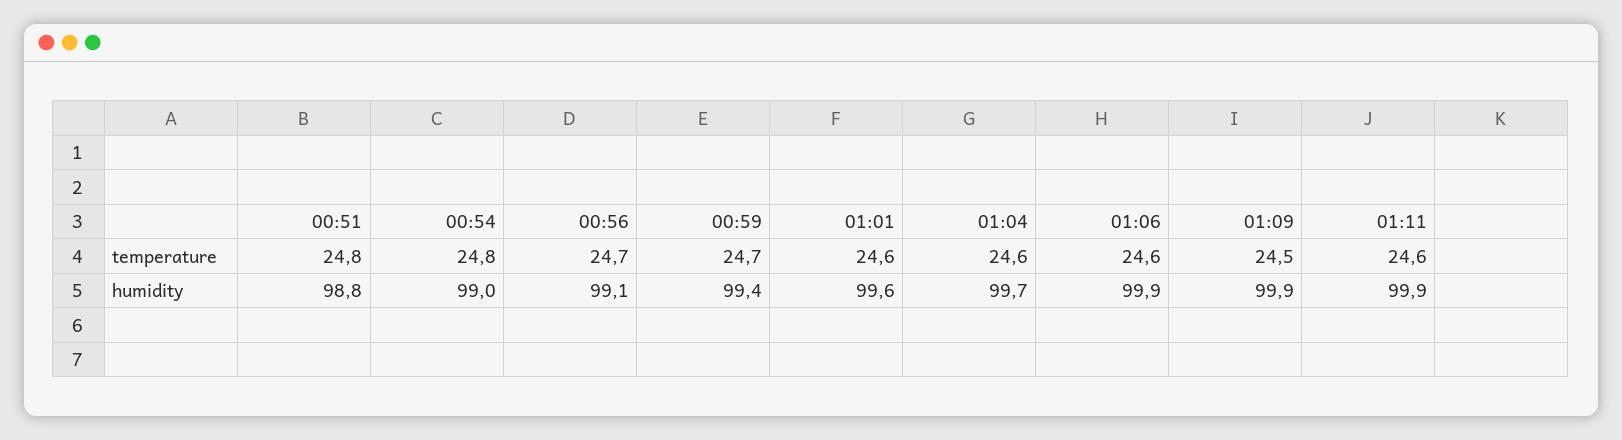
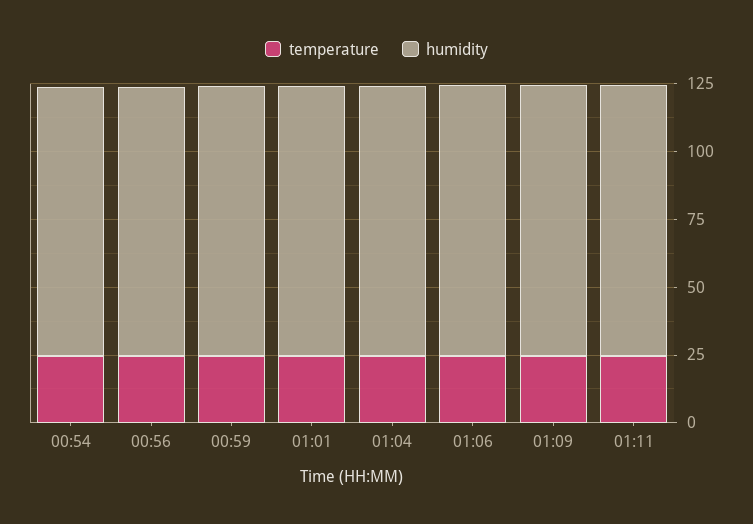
  {
    "temperature": {
-     "00:51": 24.8,
      "00:54": 24.8,
      "00:56": 24.7,
      "00:59": 24.7,
      "01:01": 24.6,
      "01:04": 24.6,
      "01:06": 24.6,
      "01:09": 24.5,
      "01:11": 24.6
    },
    "humidity": {
-     "00:51": 98.8,
      "00:54": 99,
      "00:56": 99.1,
      "00:59": 99.4,
      "01:01": 99.6,
      "01:04": 99.7,
      "01:06": 99.9,
      "01:09": 99.9,
      "01:11": 99.9
    }
  }

